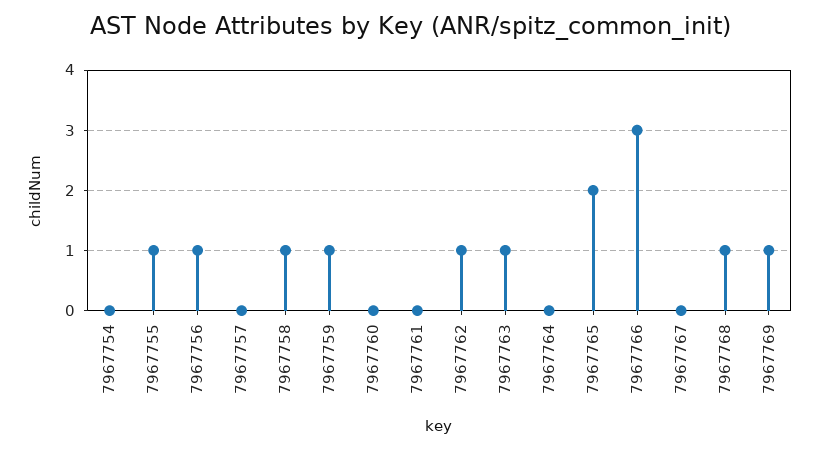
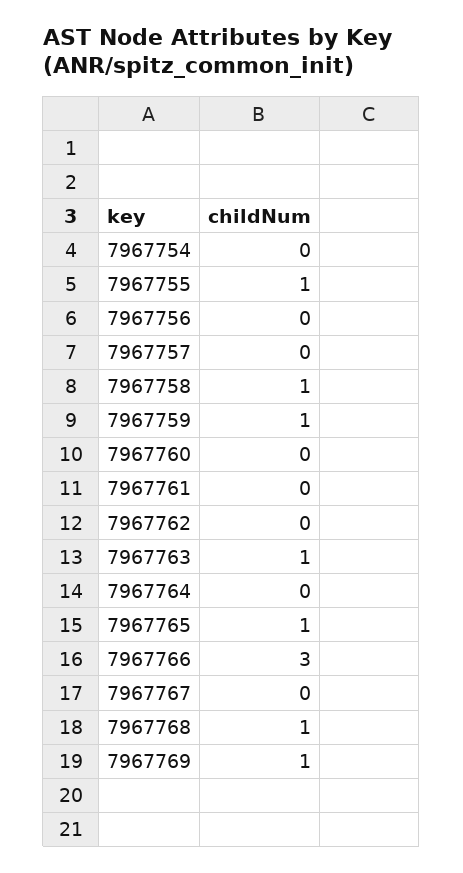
  {
    "7967754": 0,
    "7967755": 1,
-   "7967756": 1,
+   "7967756": 0,
    "7967757": 0,
    "7967758": 1,
    "7967759": 1,
    "7967760": 0,
    "7967761": 0,
-   "7967762": 1,
+   "7967762": 0,
    "7967763": 1,
    "7967764": 0,
-   "7967765": 2,
+   "7967765": 1,
    "7967766": 3,
    "7967767": 0,
    "7967768": 1,
    "7967769": 1
  }

